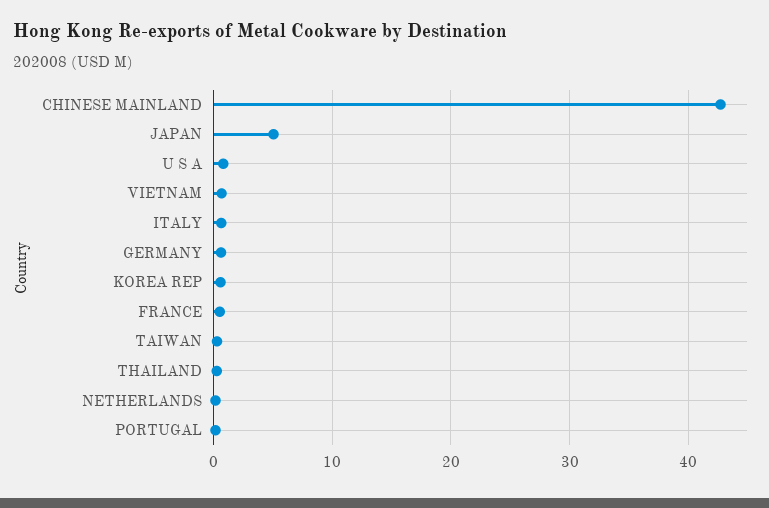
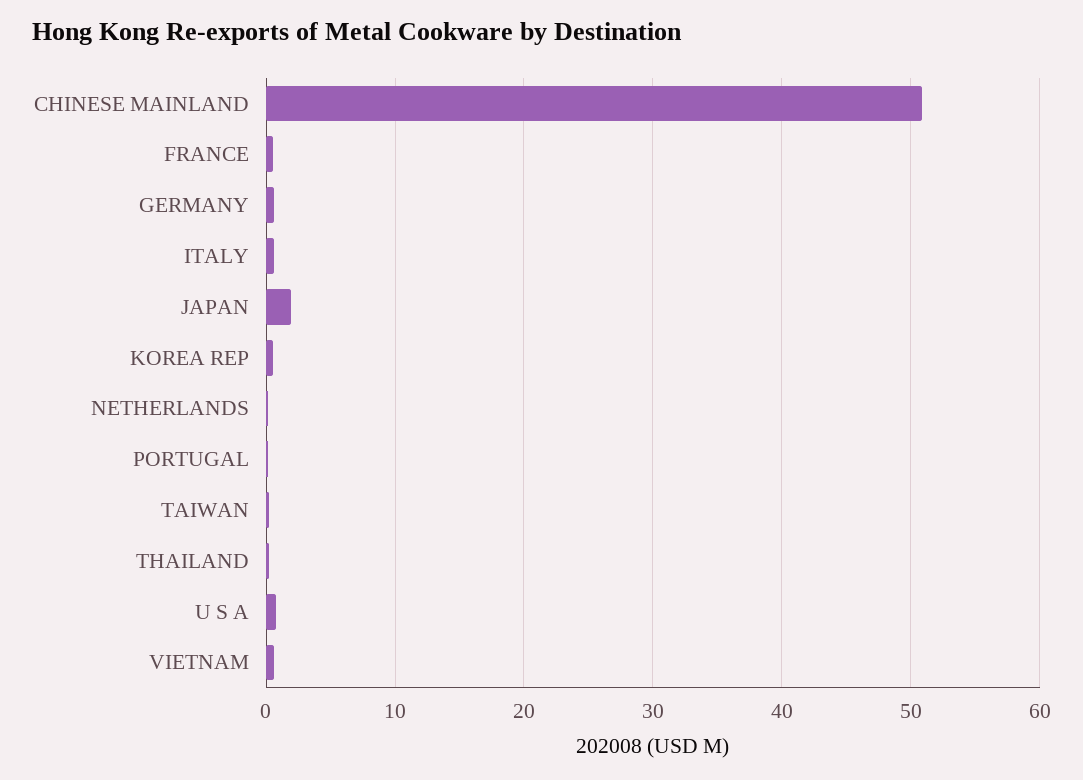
  {
-   "CHINESE MAINLAND": 43,
+   "CHINESE MAINLAND": 51,
-   "JAPAN": 5,
+   "JAPAN": 2,
    "U S A": 1,
    "VIETNAM": 1,
    "ITALY": 1,
    "GERMANY": 1,
    "KOREA REP": 1,
    "FRANCE": 1,
    "TAIWAN": 0,
    "THAILAND": 0,
    "NETHERLANDS": 0,
    "PORTUGAL": 0
  }

